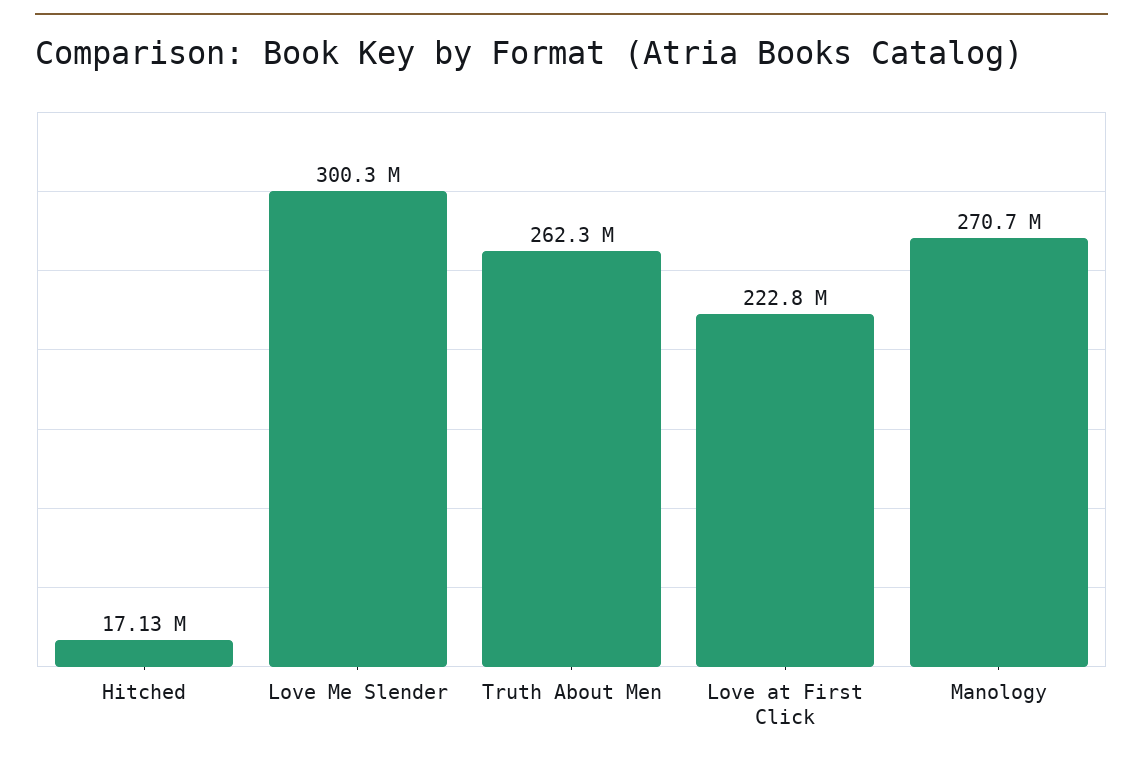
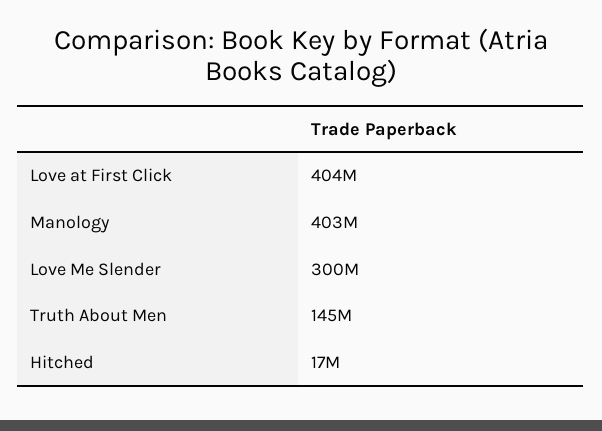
  {
    "Hitched": 17130000,
    "Love Me Slender": 300300000,
-   "Truth About Men": 262300000,
+   "Truth About Men": 145000000,
-   "Love at First Click": 222800000,
+   "Love at First Click": 404000000,
-   "Manology": 270700000
+   "Manology": 403000000
  }

